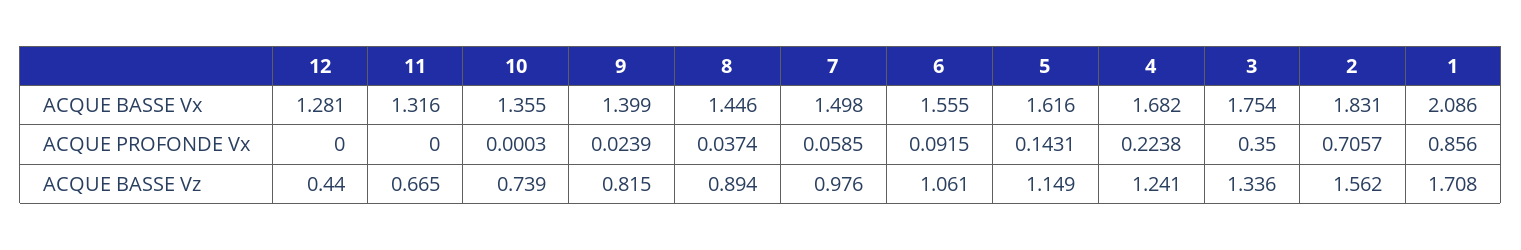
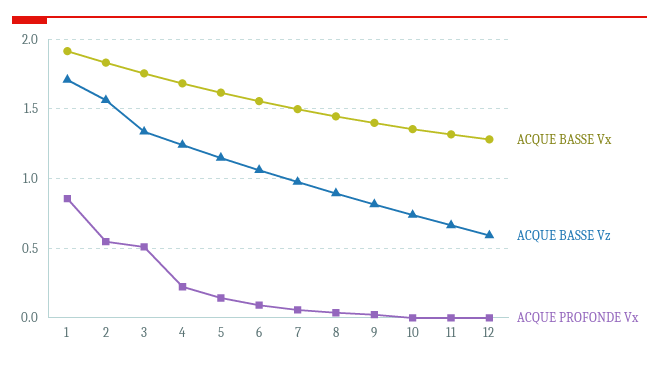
  {
    "ACQUE BASSE Vx": {
      "12": 1.281,
      "11": 1.316,
      "10": 1.355,
      "9": 1.399,
      "8": 1.446,
      "7": 1.498,
      "6": 1.555,
      "5": 1.616,
      "4": 1.682,
      "3": 1.754,
      "2": 1.831,
-     "1": 2.086
+     "1": 1.9
    },
    "ACQUE PROFONDE Vx": {
      "12": 0,
      "11": 0,
      "10": 0.0003,
      "9": 0.0239,
      "8": 0.0374,
      "7": 0.0585,
      "6": 0.0915,
      "5": 0.1431,
      "4": 0.2238,
-     "3": 0.35,
+     "3": 0.5,
-     "2": 0.7057,
+     "2": 0.55,
      "1": 0.856
    },
    "ACQUE BASSE Vz": {
-     "12": 0.44,
+     "12": 0.6,
      "11": 0.665,
      "10": 0.739,
      "9": 0.815,
      "8": 0.894,
      "7": 0.976,
      "6": 1.061,
      "5": 1.149,
      "4": 1.241,
      "3": 1.336,
      "2": 1.562,
      "1": 1.708
    }
  }

